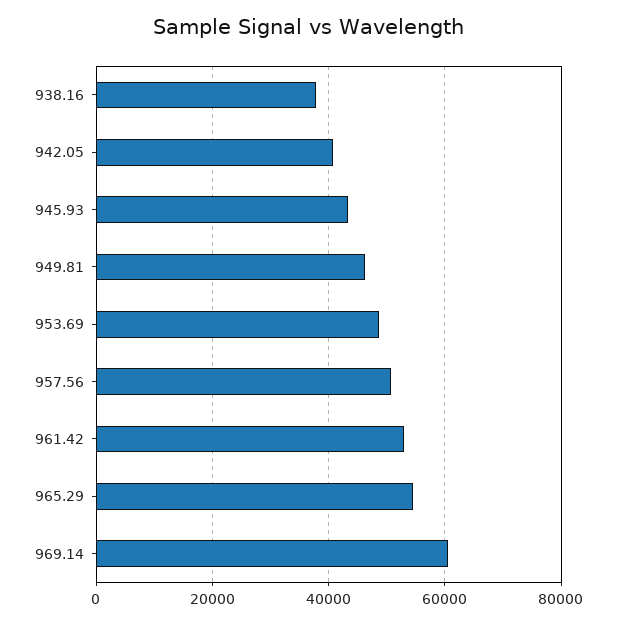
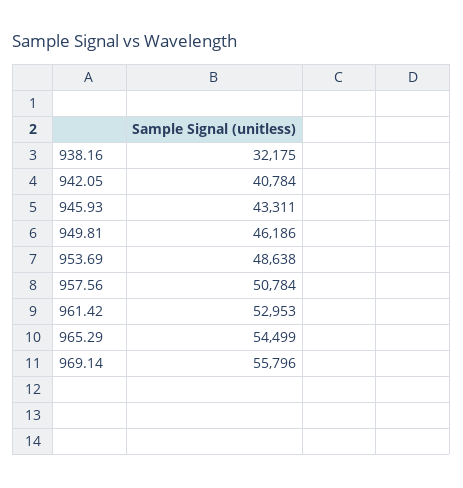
  {
-   "938.16": 38000,
+   "938.16": 32175,
    "942.05": 40784,
    "945.93": 43311,
    "949.81": 46186,
    "953.69": 48638,
    "957.56": 50784,
    "961.42": 52953,
    "965.29": 54499,
-   "969.14": 60000
+   "969.14": 55796
  }

